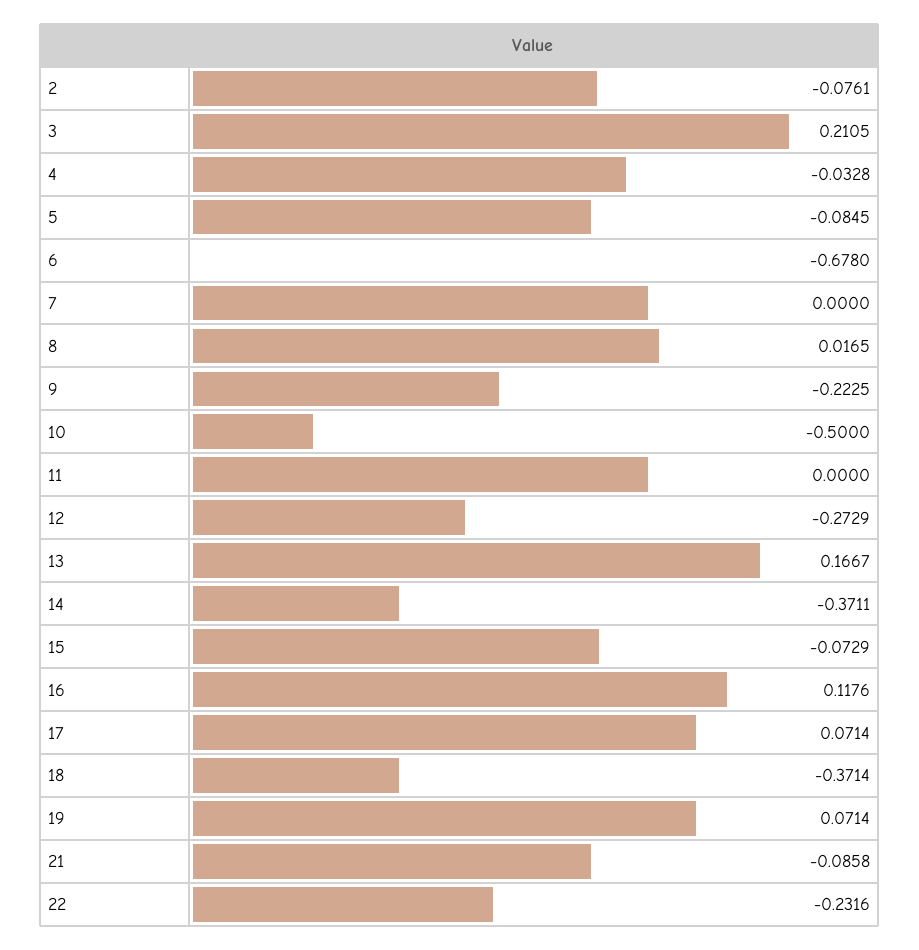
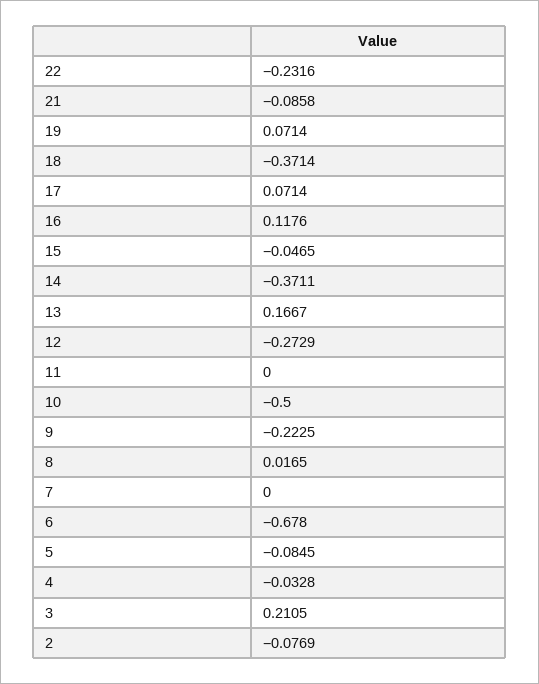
  {
-   "2": -0.0761,
+   "2": -0.0769,
    "3": 0.2105,
    "4": -0.0328,
    "5": -0.0845,
    "6": -0.678,
    "7": 0,
    "8": 0.0165,
    "9": -0.2225,
    "10": -0.5,
    "11": 0,
    "12": -0.2729,
    "13": 0.1667,
    "14": -0.3711,
-   "15": -0.0729,
+   "15": -0.0465,
    "16": 0.1176,
    "17": 0.0714,
    "18": -0.3714,
    "19": 0.0714,
    "21": -0.0858,
    "22": -0.2316
  }

